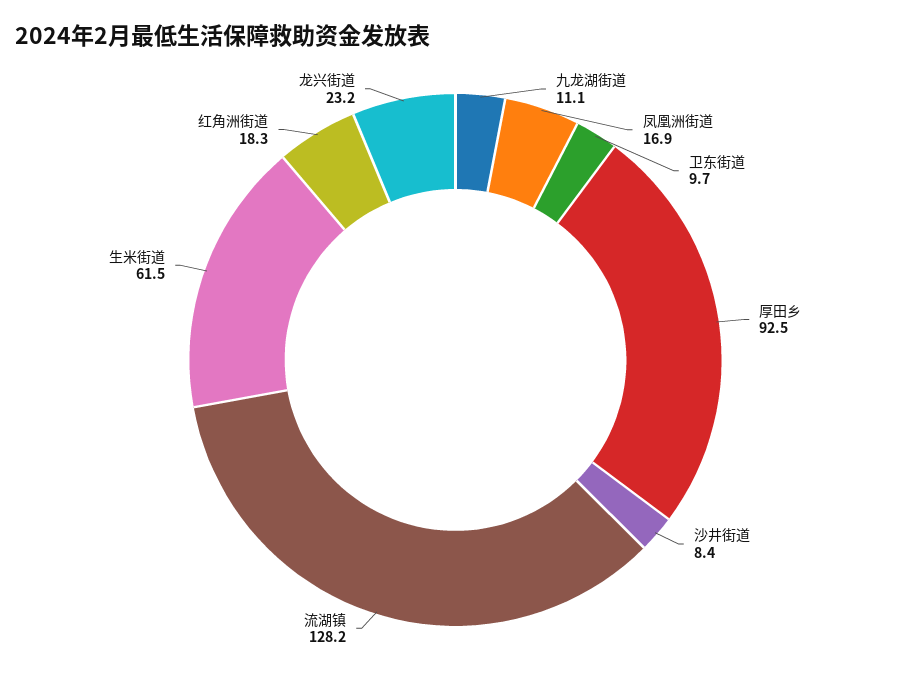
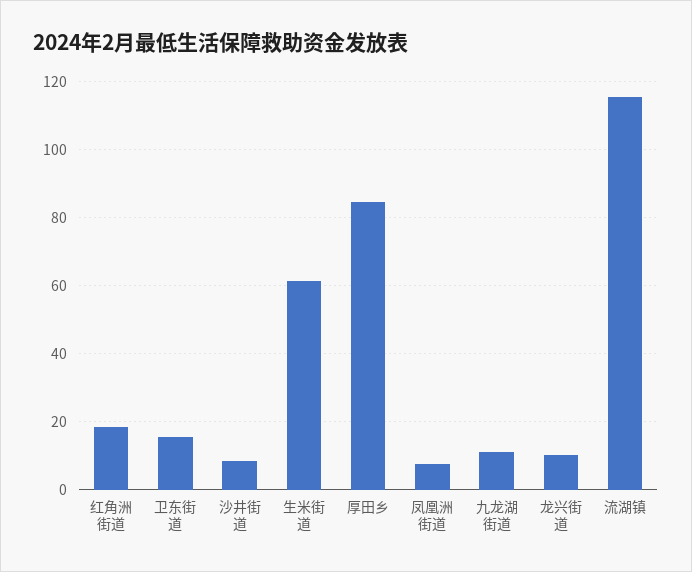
  {
    "九龙湖街道": 11.1,
-   "凤凰洲街道": 16.9,
+   "凤凰洲街道": 8,
-   "卫东街道": 9.7,
+   "卫东街道": 16,
-   "厚田乡": 92.5,
+   "厚田乡": 84,
    "沙井街道": 8.4,
-   "流湖镇": 128.2,
+   "流湖镇": 116,
    "生米街道": 61.5,
    "红角洲街道": 18.3,
-   "龙兴街道": 23.2
+   "龙兴街道": 10
  }

